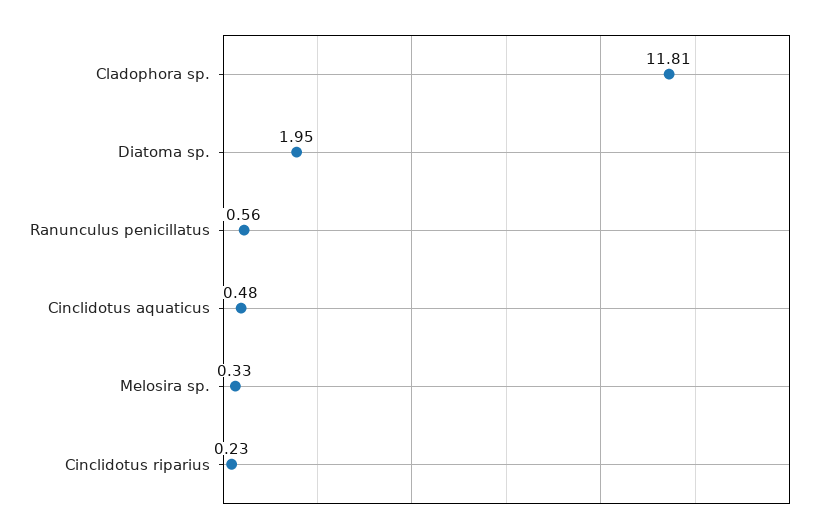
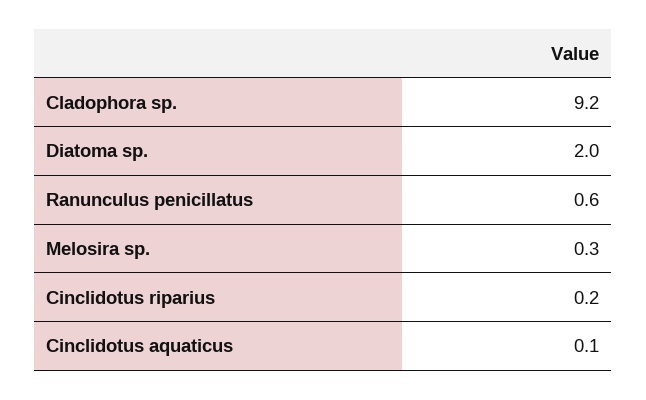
  {
-   "Cladophora sp.": 11.81,
+   "Cladophora sp.": 9.2,
    "Diatoma sp.": 1.95,
    "Ranunculus penicillatus": 0.56,
-   "Cinclidotus aquaticus": 0.48,
+   "Cinclidotus aquaticus": 0.1,
    "Melosira sp.": 0.33,
    "Cinclidotus riparius": 0.23
  }

